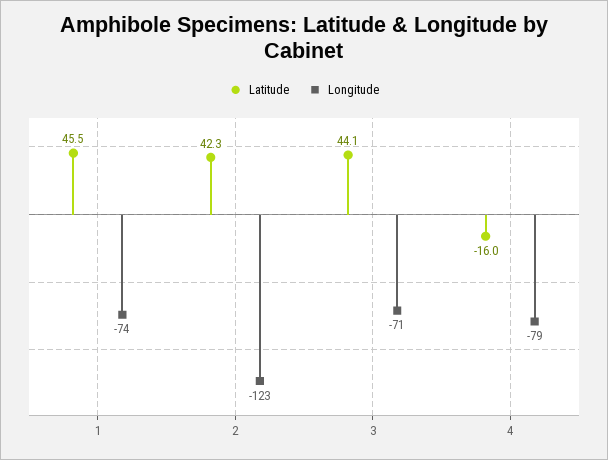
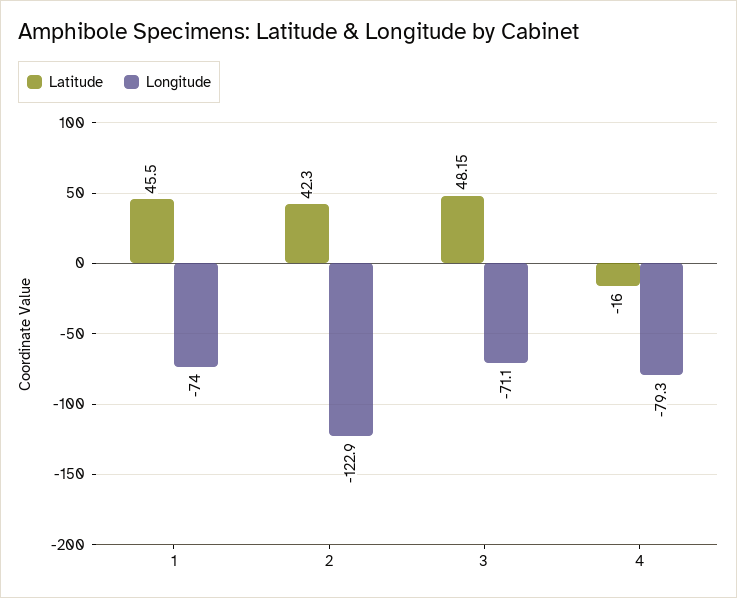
  {
    "Latitude": {
      "1": 45.5,
      "2": 42.3,
-     "3": 44.1,
+     "3": 48.15,
      "4": -16
    },
    "Longitude": {
      "1": -74,
      "2": -122.9,
      "3": -71.1,
      "4": -79.3
    }
  }

